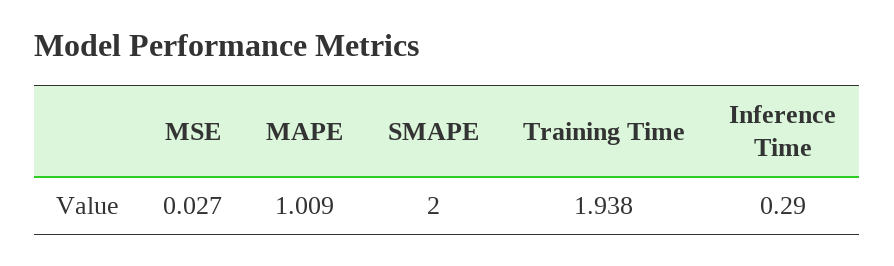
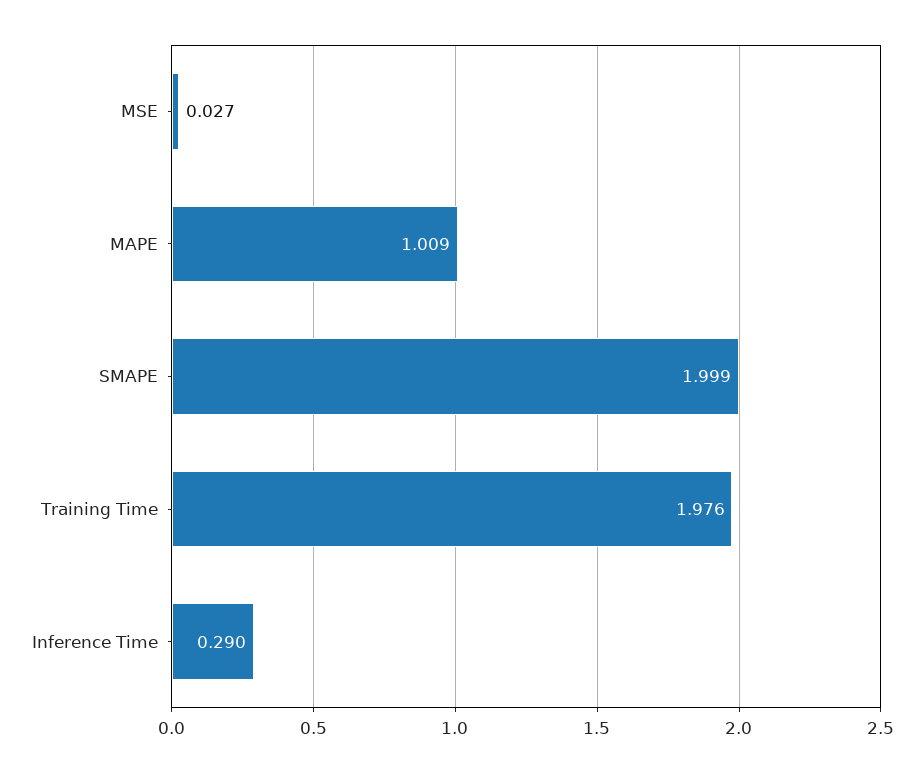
  {
    "MSE": 0.027,
    "MAPE": 1.009,
-   "SMAPE": 2,
+   "SMAPE": 1.999,
-   "Training Time": 1.938,
+   "Training Time": 1.976,
    "Inference Time": 0.29
  }

